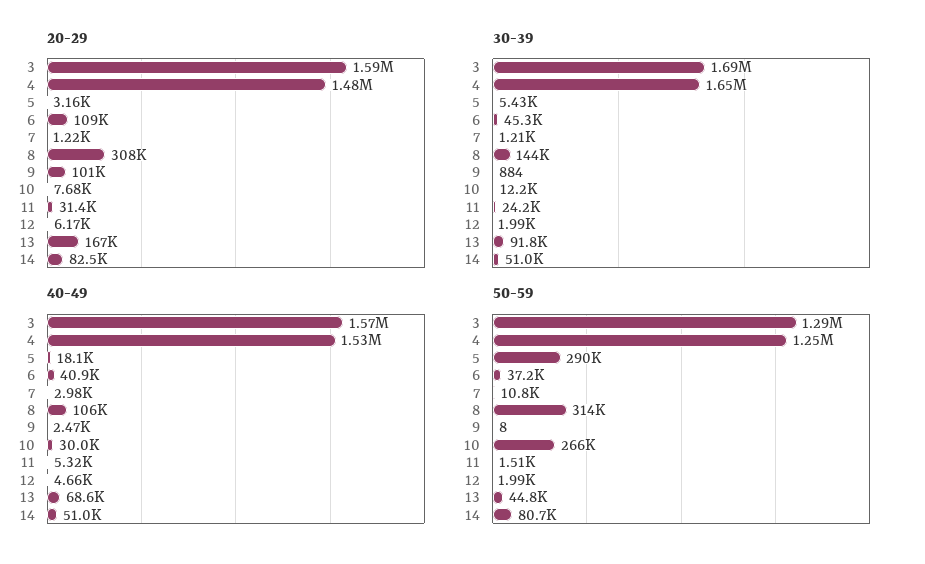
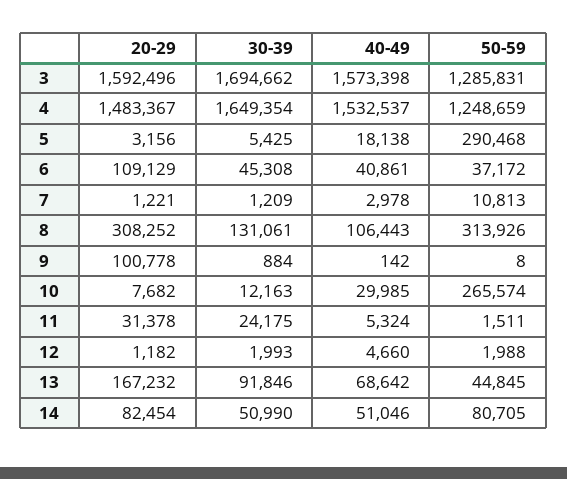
  {
    "20-29": {
      "3": 1592496,
      "4": 1483367,
      "5": 3156,
      "6": 109129,
      "7": 1221,
      "8": 308252,
      "9": 100778,
      "10": 7682,
      "11": 31378,
-     "12": 6170,
+     "12": 1182,
      "13": 167232,
      "14": 82454
    },
    "30-39": {
      "3": 1694662,
      "4": 1649354,
      "5": 5425,
      "6": 45308,
      "7": 1209,
-     "8": 144000,
+     "8": 131061,
      "9": 884,
      "10": 12163,
      "11": 24175,
      "12": 1993,
      "13": 91846,
      "14": 50990
    },
    "40-49": {
      "3": 1573398,
      "4": 1532537,
      "5": 18138,
      "6": 40861,
      "7": 2978,
      "8": 106443,
-     "9": 2470,
+     "9": 142,
      "10": 29985,
      "11": 5324,
      "12": 4660,
      "13": 68642,
      "14": 51046
    },
    "50-59": {
      "3": 1285831,
      "4": 1248659,
      "5": 290468,
      "6": 37172,
      "7": 10813,
      "8": 313926,
      "9": 8,
      "10": 265574,
      "11": 1511,
      "12": 1988,
      "13": 44845,
      "14": 80705
    }
  }

